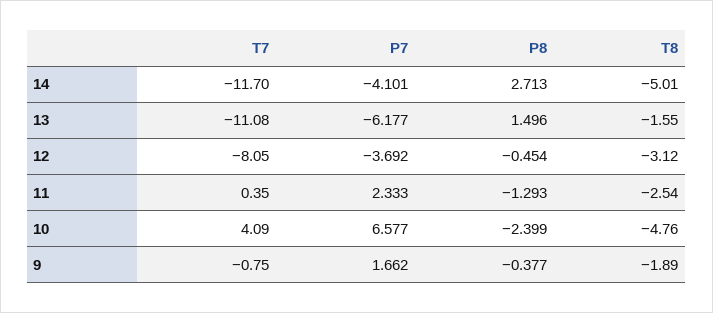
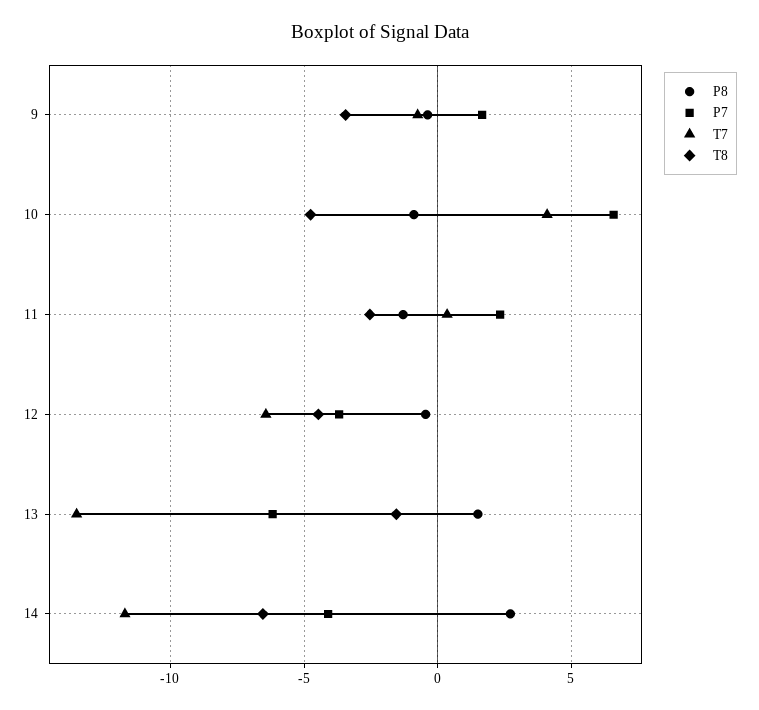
  {
    "T7": {
      "14": -11.7,
-     "13": -11.08,
+     "13": -13.5,
-     "12": -8.05,
+     "12": -6.5,
      "11": 0.35,
      "10": 4.09,
      "9": -0.75
    },
    "P7": {
      "14": -4.101,
      "13": -6.177,
      "12": -3.692,
      "11": 2.333,
      "10": 6.577,
      "9": 1.662
    },
    "P8": {
      "14": 2.713,
      "13": 1.496,
      "12": -0.454,
      "11": -1.293,
-     "10": -2.399,
+     "10": -1,
      "9": -0.377
    },
    "T8": {
-     "14": -5.01,
+     "14": -6.5,
      "13": -1.55,
-     "12": -3.12,
+     "12": -4.5,
      "11": -2.54,
      "10": -4.76,
-     "9": -1.89
+     "9": -3.5
    }
  }

